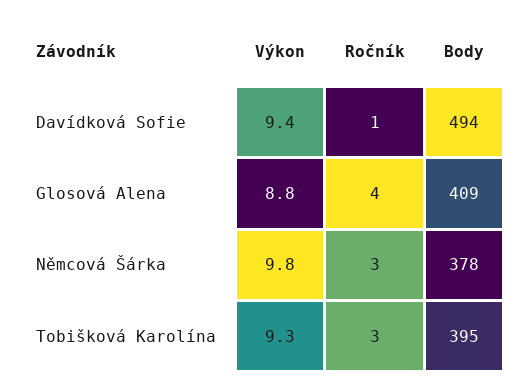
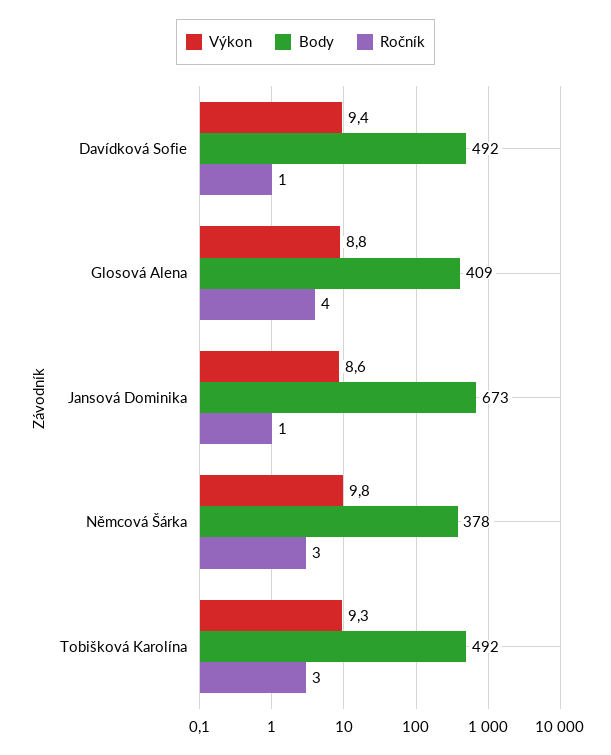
  {
    "Výkon": {
      "Davídková Sofie": 9.4,
      "Glosová Alena": 8.8,
      "Němcová Šárka": 9.8,
-     "Tobišková Karolína": 9.3
+     "Tobišková Karolína": 9.3,
+     "Jansová Dominika": 8.6
    },
    "Ročník": {
      "Davídková Sofie": 1,
      "Glosová Alena": 4,
      "Němcová Šárka": 3,
-     "Tobišková Karolína": 3
+     "Tobišková Karolína": 3,
+     "Jansová Dominika": 1
    },
    "Body": {
-     "Davídková Sofie": 494,
+     "Davídková Sofie": 492,
      "Glosová Alena": 409,
      "Němcová Šárka": 378,
-     "Tobišková Karolína": 395
+     "Tobišková Karolína": 492,
+     "Jansová Dominika": 673
    }
  }

